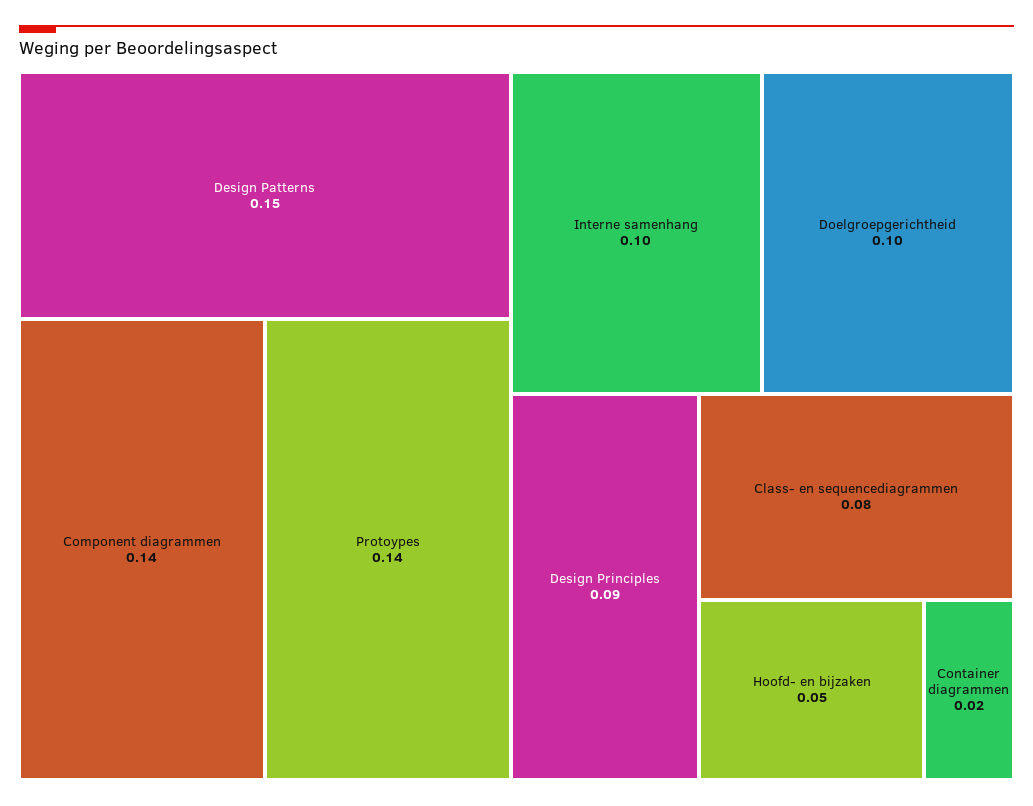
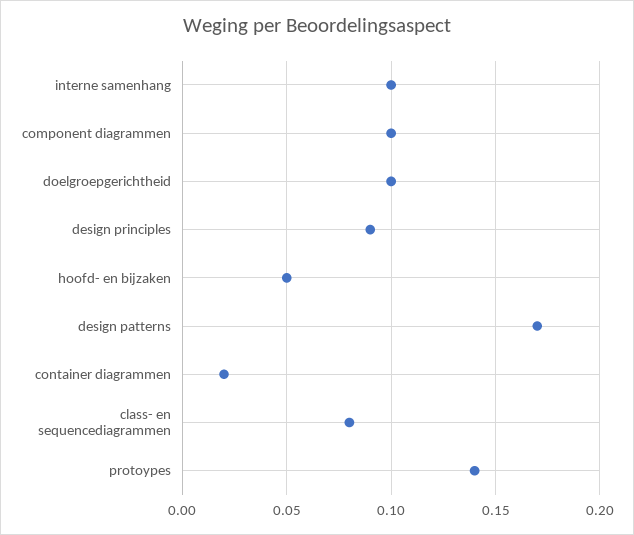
  {
-   "Design Patterns": 0.15,
+   "Design Patterns": 0.17,
-   "Component diagrammen": 0.14,
+   "Component diagrammen": 0.1,
    "Protoypes": 0.14,
    "Interne samenhang": 0.1,
    "Doelgroepgerichtheid": 0.1,
    "Design Principles": 0.09,
    "Class- en sequencediagrammen": 0.08,
    "Hoofd- en bijzaken": 0.05,
    "Container diagrammen": 0.02
  }

